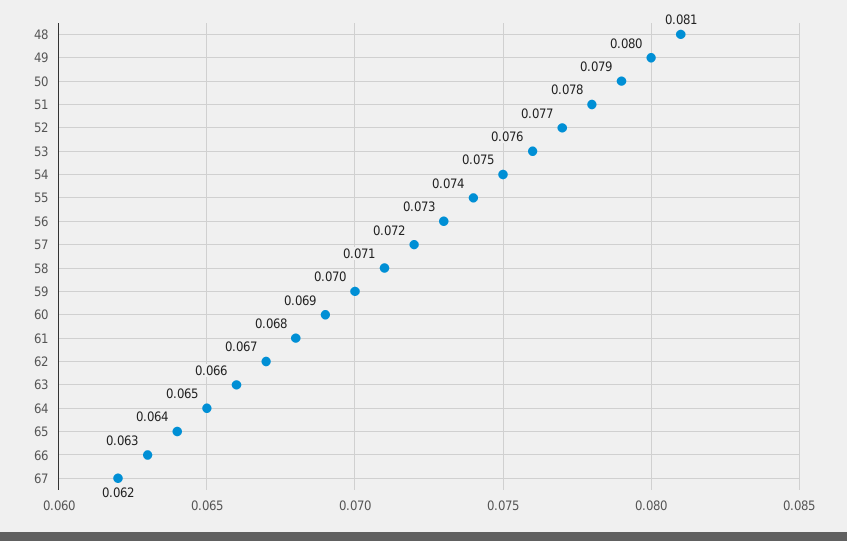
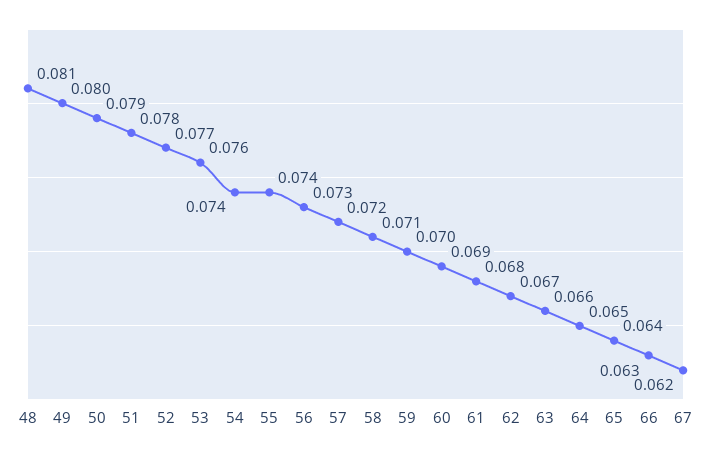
  {
    "48": 0.081,
    "49": 0.08,
    "50": 0.079,
    "51": 0.078,
    "52": 0.077,
    "53": 0.076,
-   "54": 0.075,
+   "54": 0.074,
    "55": 0.074,
    "56": 0.073,
    "57": 0.072,
    "58": 0.071,
    "59": 0.07,
    "60": 0.069,
    "61": 0.068,
    "62": 0.067,
    "63": 0.066,
    "64": 0.065,
    "65": 0.064,
    "66": 0.063,
    "67": 0.062
  }

